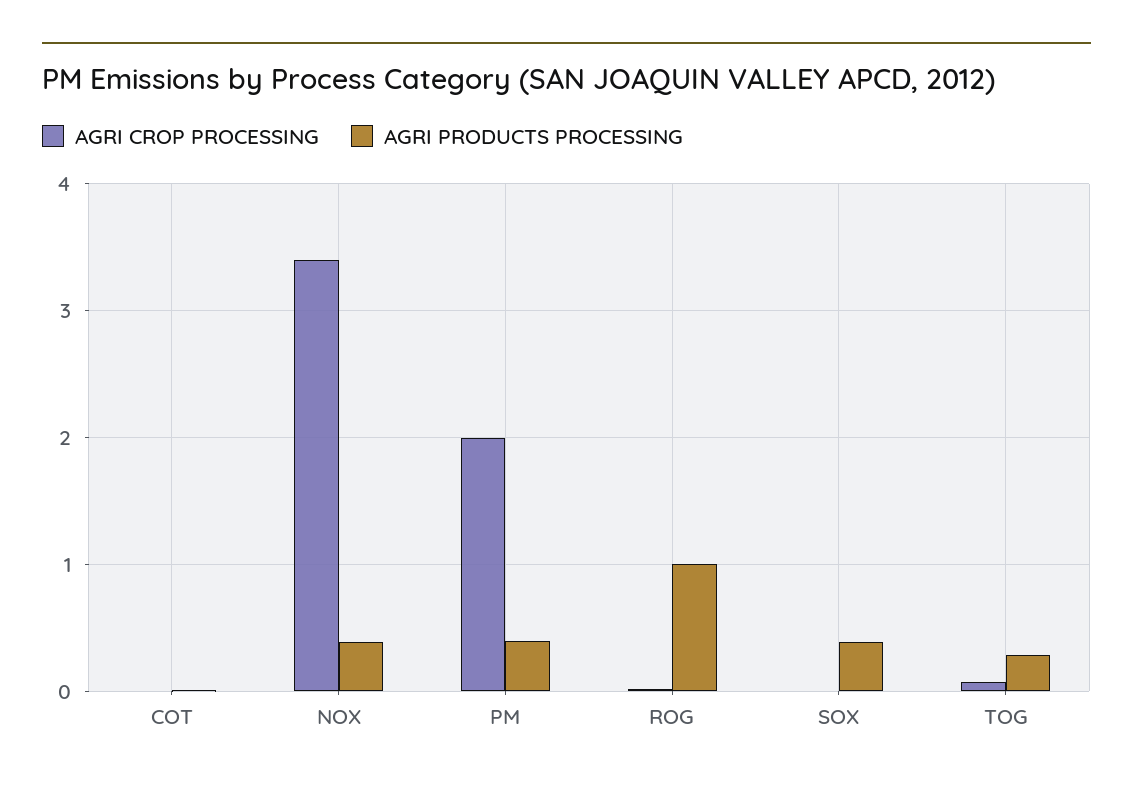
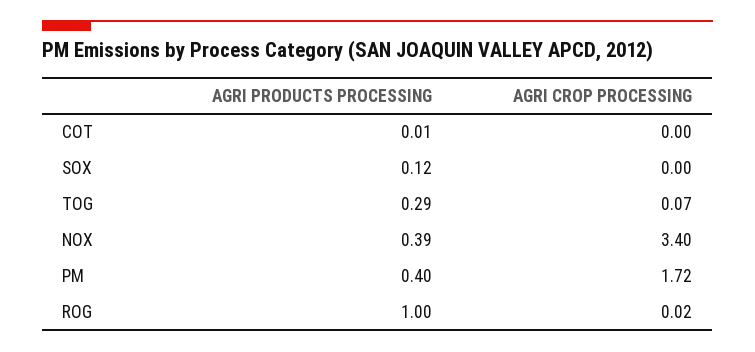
  {
    "AGRI CROP PROCESSING": {
      "COT": 0,
      "NOX": 3.4,
-     "PM": 2,
+     "PM": 1.72,
      "ROG": 0.02,
      "SOX": 0,
      "TOG": 0.07
    },
    "AGRI PRODUCTS PROCESSING": {
      "COT": 0.01,
      "NOX": 0.39,
      "PM": 0.4,
      "ROG": 1,
-     "SOX": 0.4,
+     "SOX": 0.12,
      "TOG": 0.29
    }
  }

